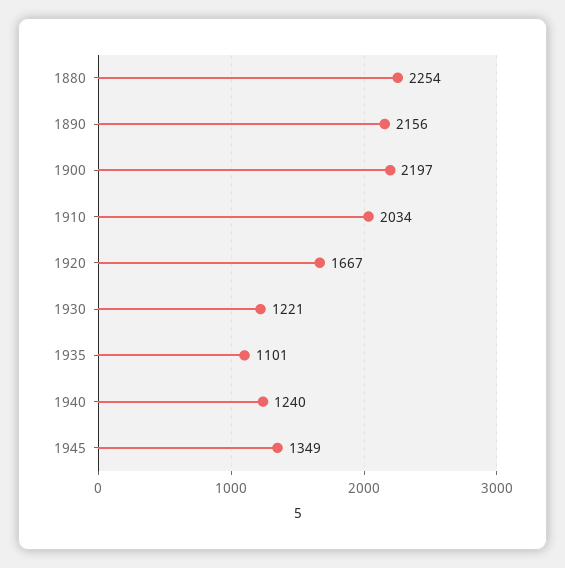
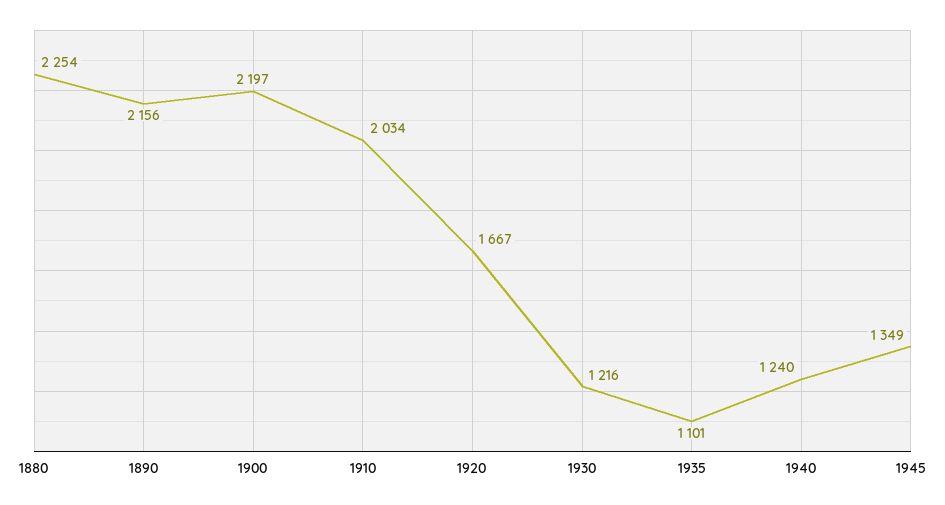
  {
    "1880": 2254,
    "1890": 2156,
    "1900": 2197,
    "1910": 2034,
    "1920": 1667,
-   "1930": 1221,
+   "1930": 1216,
    "1935": 1101,
    "1940": 1240,
    "1945": 1349
  }

